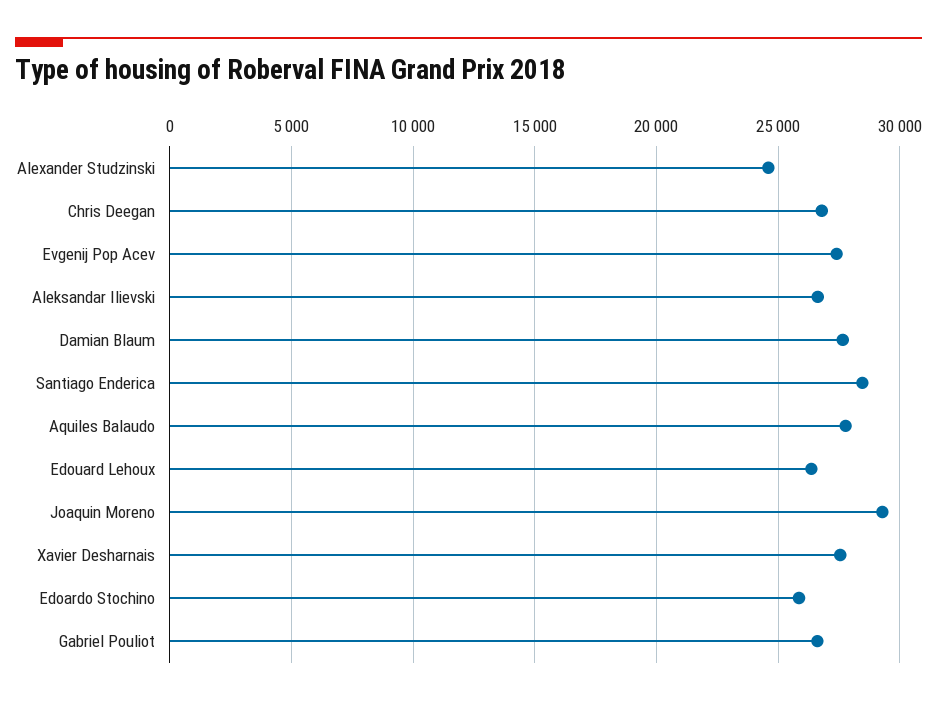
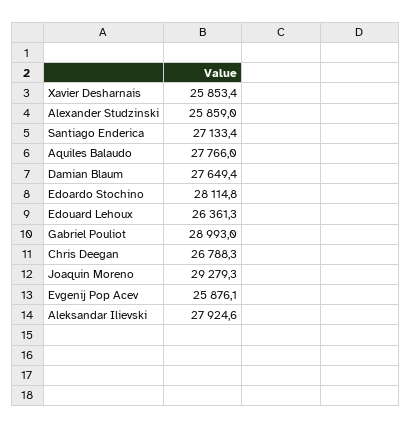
  {
-   "Alexander Studzinski": 24500,
+   "Alexander Studzinski": 25859,
    "Chris Deegan": 26788.3,
-   "Evgenij Pop Acev": 27500,
+   "Evgenij Pop Acev": 25876.1,
-   "Aleksandar Ilievski": 26500,
+   "Aleksandar Ilievski": 27924.6,
    "Damian Blaum": 27649.4,
-   "Santiago Enderica": 28500,
+   "Santiago Enderica": 27133.4,
    "Aquiles Balaudo": 27766,
    "Edouard Lehoux": 26361.3,
    "Joaquin Moreno": 29279.3,
-   "Xavier Desharnais": 27500,
+   "Xavier Desharnais": 25853.4,
-   "Edoardo Stochino": 26000,
+   "Edoardo Stochino": 28114.8,
-   "Gabriel Pouliot": 26500
+   "Gabriel Pouliot": 28993
  }

